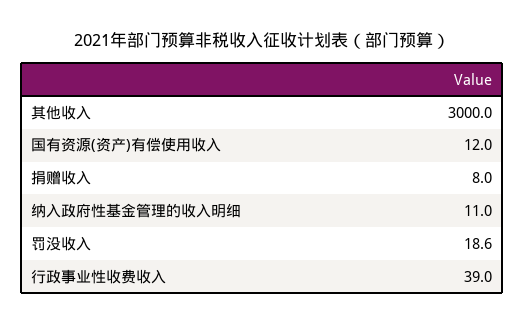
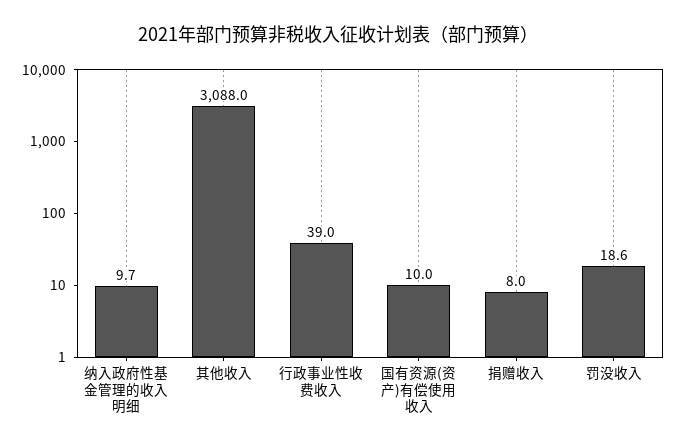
  {
-   "其他收入": 3000,
+   "其他收入": 3088,
-   "国有资源(资产)有偿使用收入": 12,
+   "国有资源(资产)有偿使用收入": 10,
    "捐赠收入": 8,
-   "纳入政府性基金管理的收入明细": 11,
+   "纳入政府性基金管理的收入明细": 9.7,
    "罚没收入": 18.6,
    "行政事业性收费收入": 39
  }

